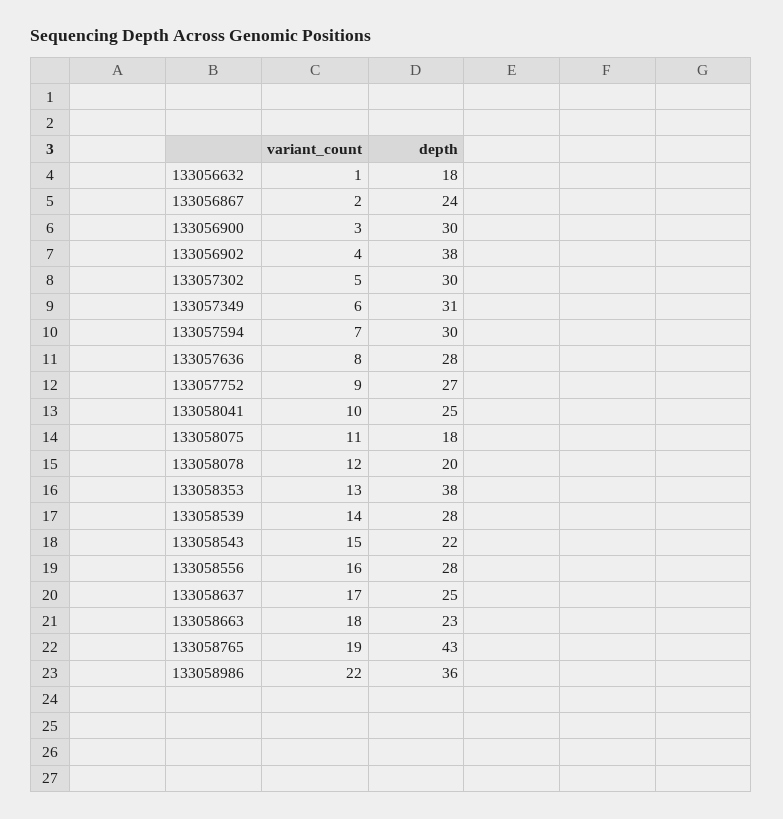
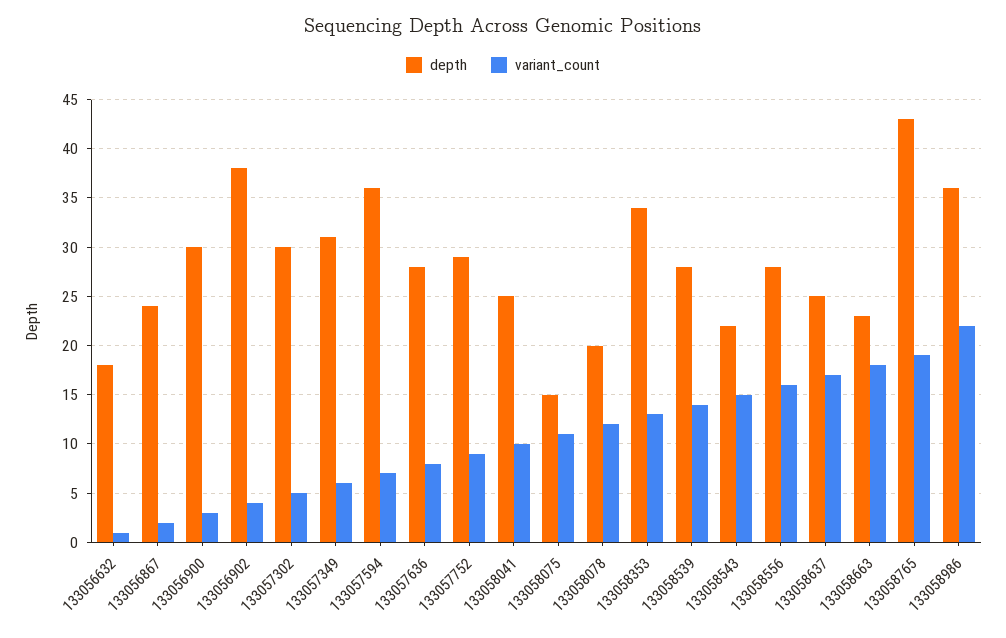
  {
    "variant_count": {
      "133056632": 1,
      "133056867": 2,
      "133056900": 3,
      "133056902": 4,
      "133057302": 5,
      "133057349": 6,
      "133057594": 7,
      "133057636": 8,
      "133057752": 9,
      "133058041": 10,
      "133058075": 11,
      "133058078": 12,
      "133058353": 13,
      "133058539": 14,
      "133058543": 15,
      "133058556": 16,
      "133058637": 17,
      "133058663": 18,
      "133058765": 19,
      "133058986": 22
    },
    "depth": {
      "133056632": 18,
      "133056867": 24,
      "133056900": 30,
      "133056902": 38,
      "133057302": 30,
      "133057349": 31,
-     "133057594": 30,
+     "133057594": 36,
      "133057636": 28,
-     "133057752": 27,
+     "133057752": 29,
      "133058041": 25,
-     "133058075": 18,
+     "133058075": 15,
      "133058078": 20,
-     "133058353": 38,
+     "133058353": 34,
      "133058539": 28,
      "133058543": 22,
      "133058556": 28,
      "133058637": 25,
      "133058663": 23,
      "133058765": 43,
      "133058986": 36
    }
  }

